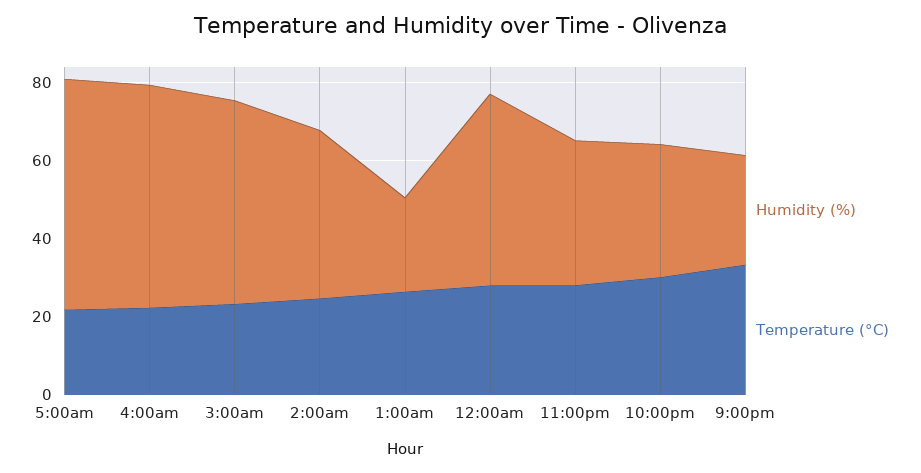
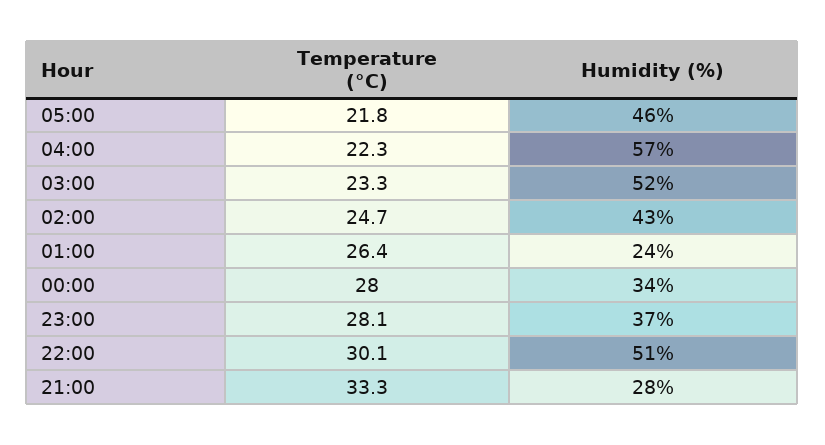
  {
    "Humidity (%)": {
-     "5:00am": 60,
+     "5:00am": 46,
      "4:00am": 57,
      "3:00am": 52,
      "2:00am": 43,
      "1:00am": 24,
-     "12:00am": 50,
+     "12:00am": 34,
      "11:00pm": 37,
-     "10:00pm": 35,
+     "10:00pm": 51,
      "9:00pm": 28
    },
    "Temperature (°C)": {
      "5:00am": 21.8,
      "4:00am": 22.3,
      "3:00am": 23.3,
      "2:00am": 24.7,
      "1:00am": 26.4,
      "12:00am": 28,
      "11:00pm": 28.1,
      "10:00pm": 30.1,
      "9:00pm": 33.3
    }
  }

